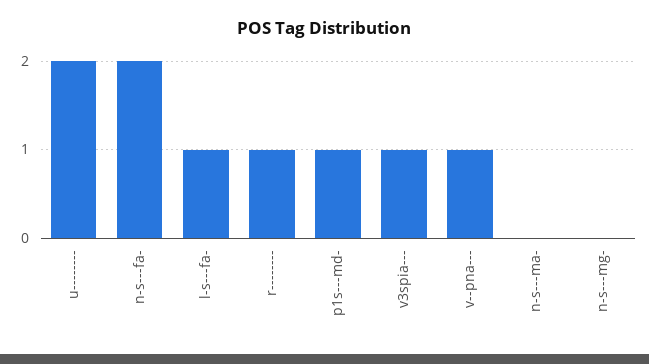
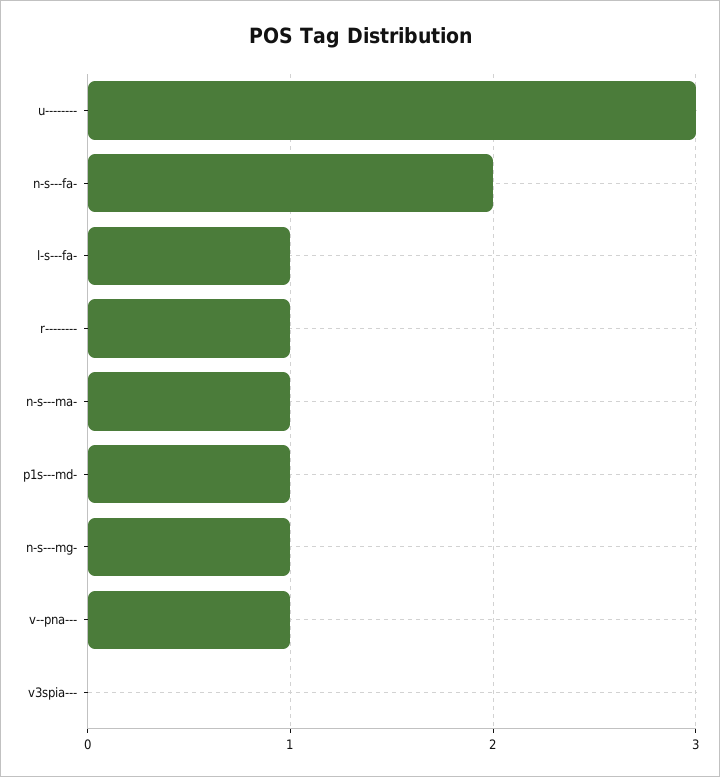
  {
-   "u--------": 2,
+   "u--------": 3,
    "n-s---fa-": 2,
    "l-s---fa-": 1,
    "r--------": 1,
    "p1s---md-": 1,
-   "v3spia---": 1,
+   "v3spia---": 0,
    "v--pna---": 1,
-   "n-s---ma-": 0,
+   "n-s---ma-": 1,
-   "n-s---mg-": 0
+   "n-s---mg-": 1
  }

